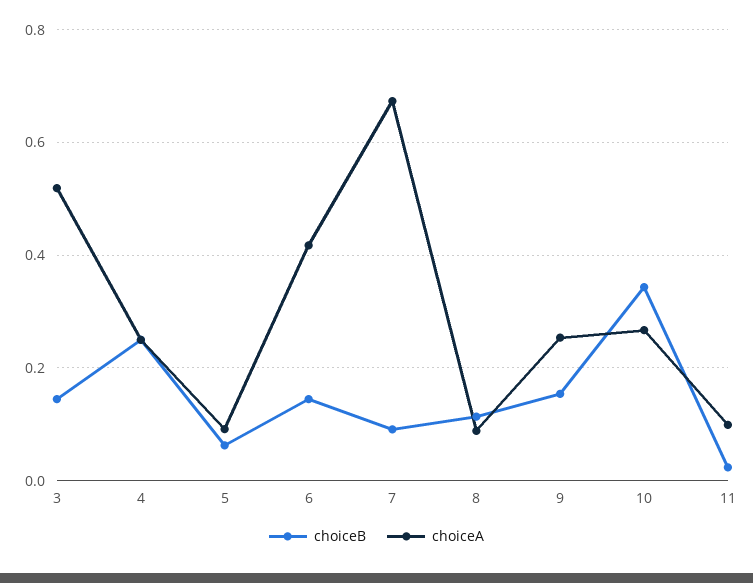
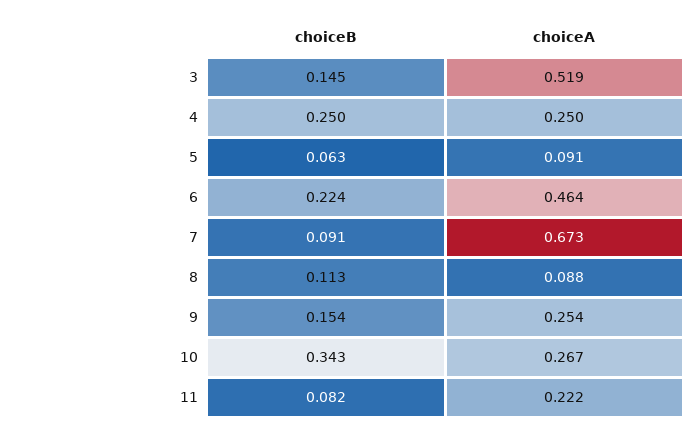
  {
    "choiceB": {
      "3": 0.145,
      "4": 0.25,
      "5": 0.063,
-     "6": 0.14,
+     "6": 0.224,
      "7": 0.091,
      "8": 0.113,
      "9": 0.154,
      "10": 0.343,
-     "11": 0.02
+     "11": 0.082
    },
    "choiceA": {
      "3": 0.519,
      "4": 0.25,
      "5": 0.091,
-     "6": 0.42,
+     "6": 0.464,
      "7": 0.673,
      "8": 0.088,
      "9": 0.254,
      "10": 0.267,
-     "11": 0.1
+     "11": 0.222
    }
  }

